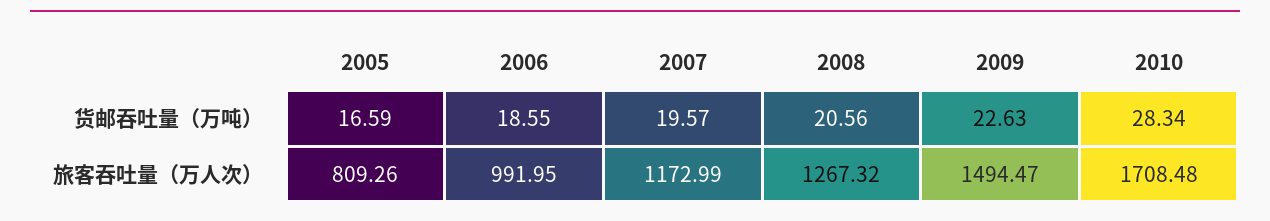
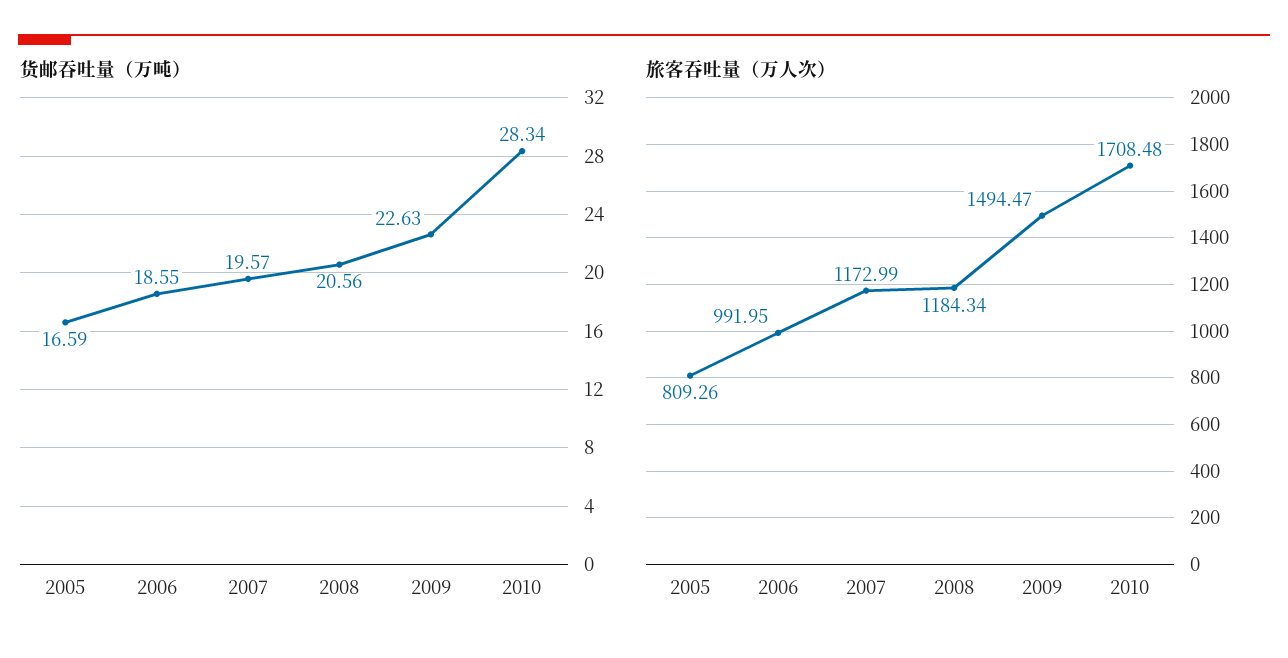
  {
    "货邮吞吐量（万吨）": {
      "2005": 16.59,
      "2006": 18.55,
      "2007": 19.57,
      "2008": 20.56,
      "2009": 22.63,
      "2010": 28.34
    },
    "旅客吞吐量（万人次）": {
      "2005": 809.26,
      "2006": 991.95,
      "2007": 1172.99,
-     "2008": 1267.32,
+     "2008": 1184.34,
      "2009": 1494.47,
      "2010": 1708.48
    }
  }

